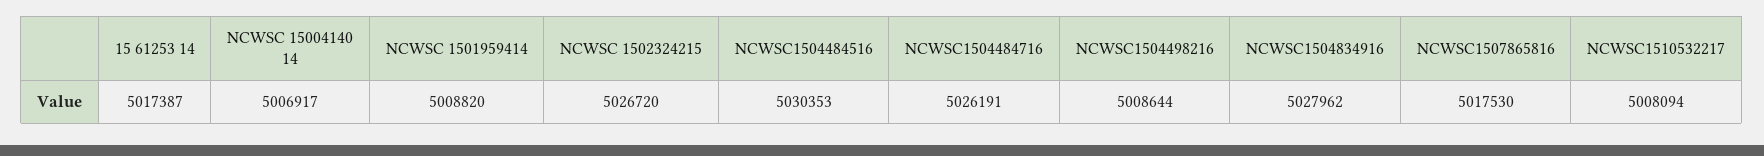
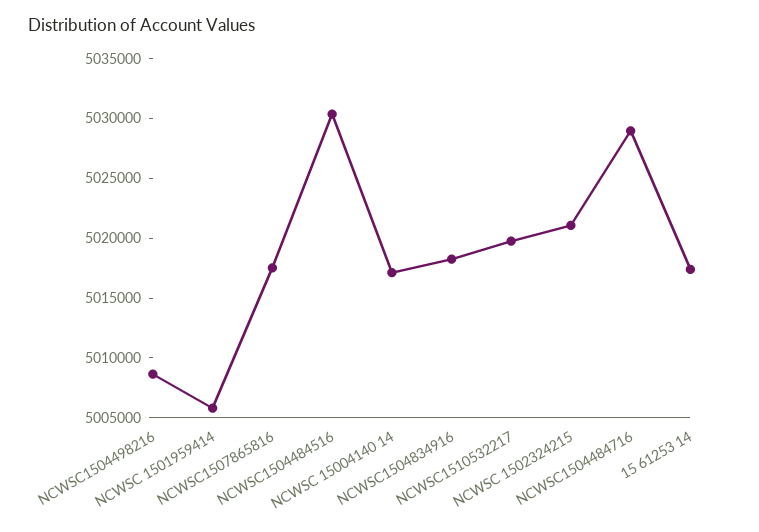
  {
    "15 61253 14": 5017387,
-   "NCWSC 15004140 14": 5006917,
+   "NCWSC 15004140 14": 5017000,
-   "NCWSC 1501959414": 5008820,
+   "NCWSC 1501959414": 5006000,
-   "NCWSC 1502324215": 5026720,
+   "NCWSC 1502324215": 5021000,
    "NCWSC1504484516": 5030353,
-   "NCWSC1504484716": 5026191,
+   "NCWSC1504484716": 5029000,
    "NCWSC1504498216": 5008644,
-   "NCWSC1504834916": 5027962,
+   "NCWSC1504834916": 5018000,
    "NCWSC1507865816": 5017530,
-   "NCWSC1510532217": 5008094
+   "NCWSC1510532217": 5020000
  }

